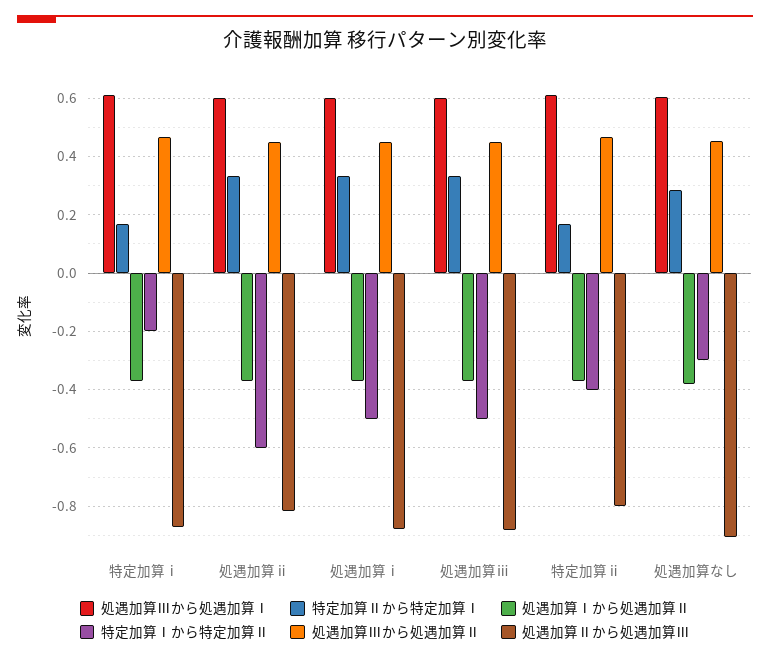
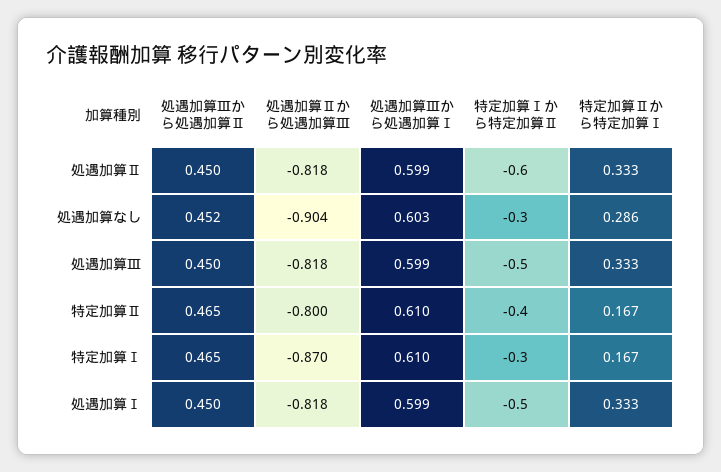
  {
    "処遇加算Ⅲから処遇加算Ⅰ": {
      "特定加算ⅰ": 0.61,
      "処遇加算ⅱ": 0.599,
      "処遇加算ⅰ": 0.599,
      "処遇加算ⅲ": 0.599,
      "特定加算ⅱ": 0.61,
      "処遇加算なし": 0.603
    },
    "特定加算Ⅱから特定加算Ⅰ": {
      "特定加算ⅰ": 0.167,
      "処遇加算ⅱ": 0.333,
      "処遇加算ⅰ": 0.333,
      "処遇加算ⅲ": 0.333,
      "特定加算ⅱ": 0.167,
      "処遇加算なし": 0.286
    },
-   "処遇加算Ⅰから処遇加算Ⅱ": {
-     "特定加算ⅰ": -0.375,
-     "処遇加算ⅱ": -0.375,
-     "処遇加算ⅰ": -0.375,
-     "処遇加算ⅲ": -0.375,
-     "特定加算ⅱ": -0.375,
-     "処遇加算なし": -0.375
-   },
    "特定加算Ⅰから特定加算Ⅱ": {
-     "特定加算ⅰ": -0.2,
+     "特定加算ⅰ": -0.3,
      "処遇加算ⅱ": -0.6,
      "処遇加算ⅰ": -0.5,
      "処遇加算ⅲ": -0.5,
      "特定加算ⅱ": -0.4,
      "処遇加算なし": -0.3
    },
    "処遇加算Ⅲから処遇加算Ⅱ": {
      "特定加算ⅰ": 0.465,
      "処遇加算ⅱ": 0.45,
      "処遇加算ⅰ": 0.45,
      "処遇加算ⅲ": 0.45,
      "特定加算ⅱ": 0.465,
      "処遇加算なし": 0.452
    },
    "処遇加算Ⅱから処遇加算Ⅲ": {
      "特定加算ⅰ": -0.87,
      "処遇加算ⅱ": -0.818,
-     "処遇加算ⅰ": -0.875,
+     "処遇加算ⅰ": -0.818,
-     "処遇加算ⅲ": -0.875,
+     "処遇加算ⅲ": -0.818,
      "特定加算ⅱ": -0.8,
      "処遇加算なし": -0.904
    }
  }

